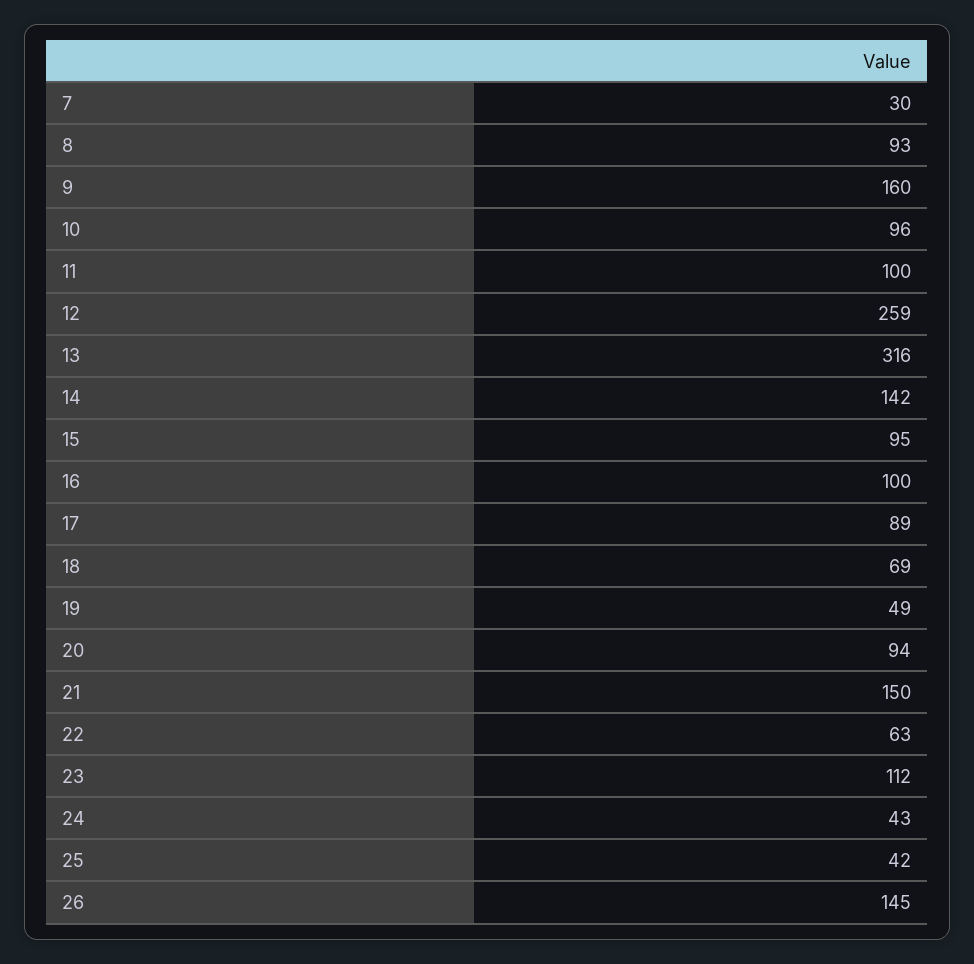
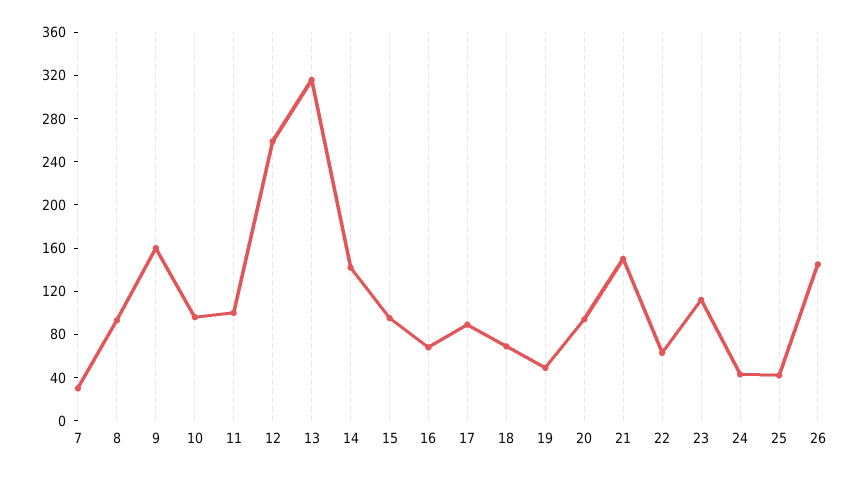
  {
    "7": 30,
    "8": 93,
    "9": 160,
    "10": 96,
    "11": 100,
    "12": 259,
    "13": 316,
    "14": 142,
    "15": 95,
-   "16": 100,
+   "16": 70,
    "17": 89,
    "18": 69,
    "19": 49,
    "20": 94,
    "21": 150,
    "22": 63,
    "23": 112,
    "24": 43,
    "25": 42,
    "26": 145
  }

